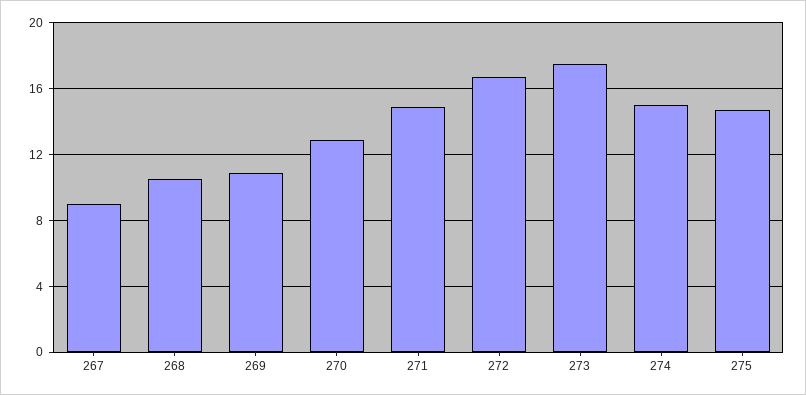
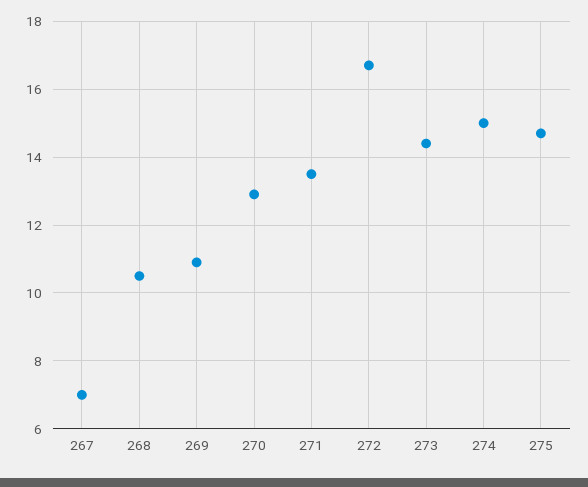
  {
-   "267": 9,
+   "267": 7,
    "268": 10.5,
    "269": 11,
    "270": 13,
-   "271": 15,
+   "271": 13.5,
    "272": 16.5,
-   "273": 17.5,
+   "273": 14.5,
    "274": 15,
    "275": 14.5
  }

